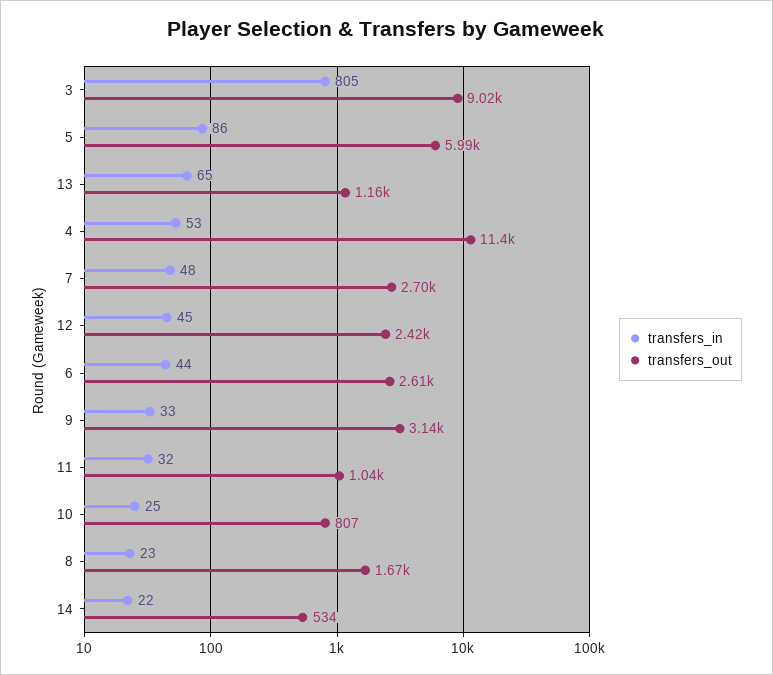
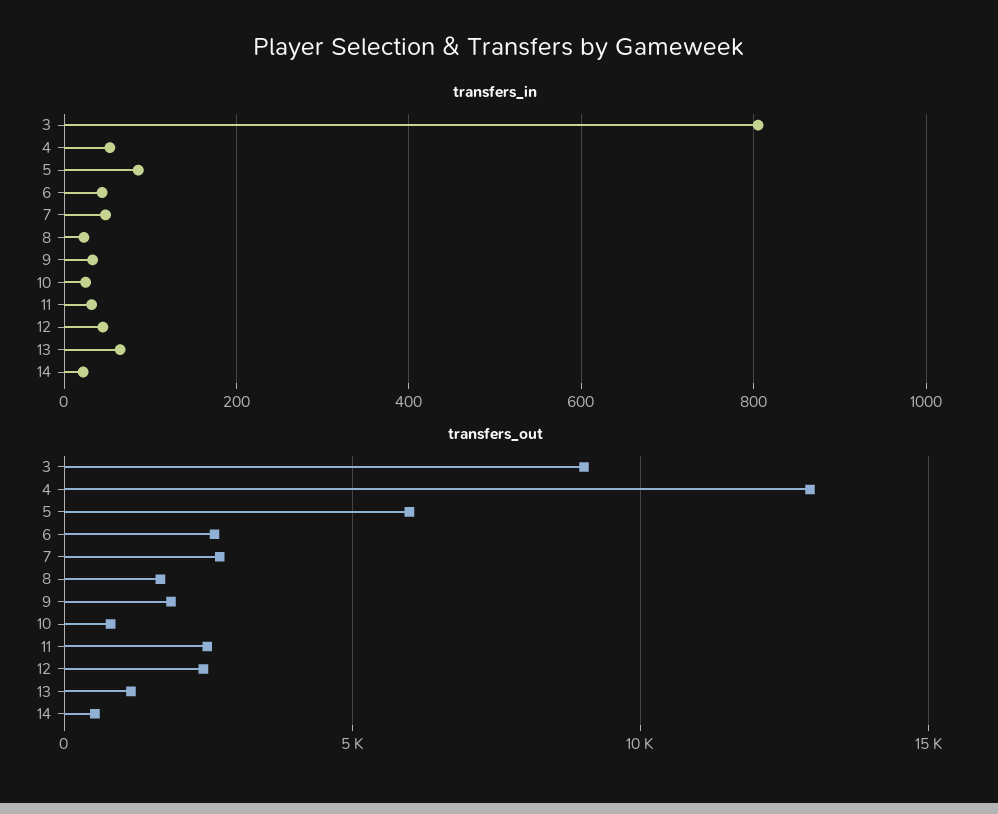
  {
    "transfers_in": {
      "3": 805,
      "5": 86,
      "13": 65,
      "4": 53,
      "7": 48,
      "12": 45,
      "6": 44,
      "9": 33,
      "11": 32,
      "10": 25,
      "8": 23,
      "14": 22
    },
    "transfers_out": {
      "3": 9020,
      "5": 5990,
      "13": 1160,
-     "4": 11400,
+     "4": 13000,
      "7": 2700,
      "12": 2420,
      "6": 2610,
-     "9": 3140,
+     "9": 2000,
-     "11": 1040,
+     "11": 2500,
      "10": 807,
      "8": 1670,
      "14": 534
    }
  }

